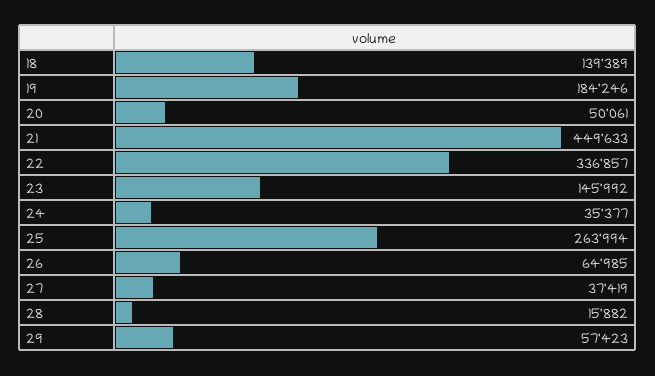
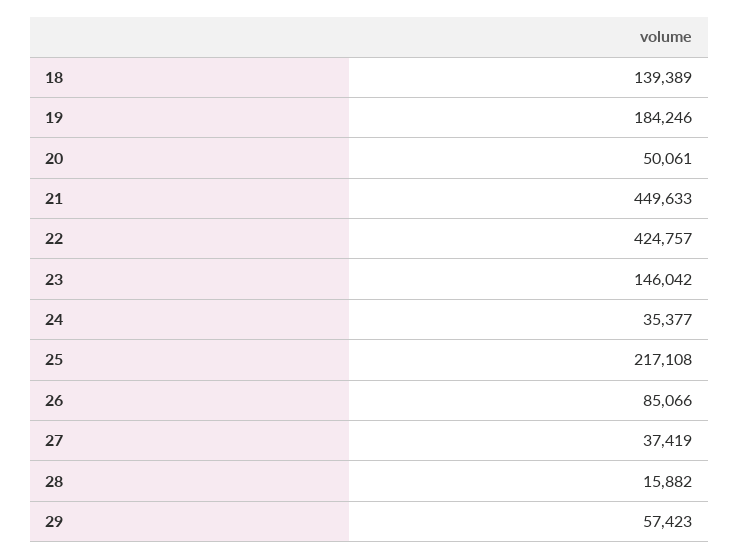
  {
    "18": 139389,
    "19": 184246,
    "20": 50061,
    "21": 449633,
-   "22": 336857,
+   "22": 424757,
-   "23": 145992,
+   "23": 146042,
    "24": 35377,
-   "25": 263994,
+   "25": 217108,
-   "26": 64985,
+   "26": 85066,
    "27": 37419,
    "28": 15882,
    "29": 57423
  }

